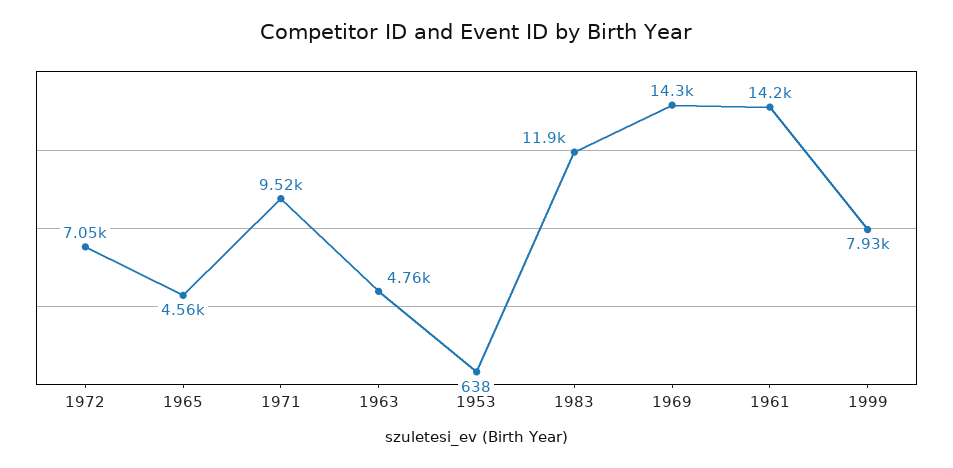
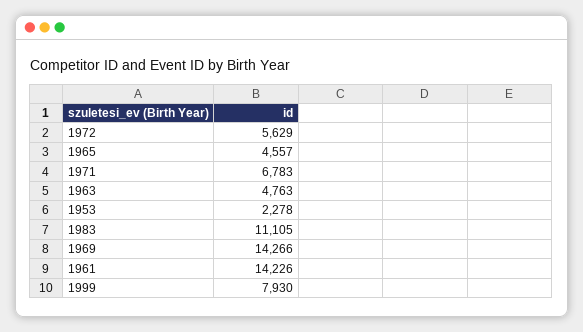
  {
-   "1972": 7050,
+   "1972": 5629,
    "1965": 4557,
-   "1971": 9520,
+   "1971": 6783,
    "1963": 4763,
-   "1953": 638,
+   "1953": 2278,
-   "1983": 11900,
+   "1983": 11105,
    "1969": 14266,
    "1961": 14226,
    "1999": 7930
  }

